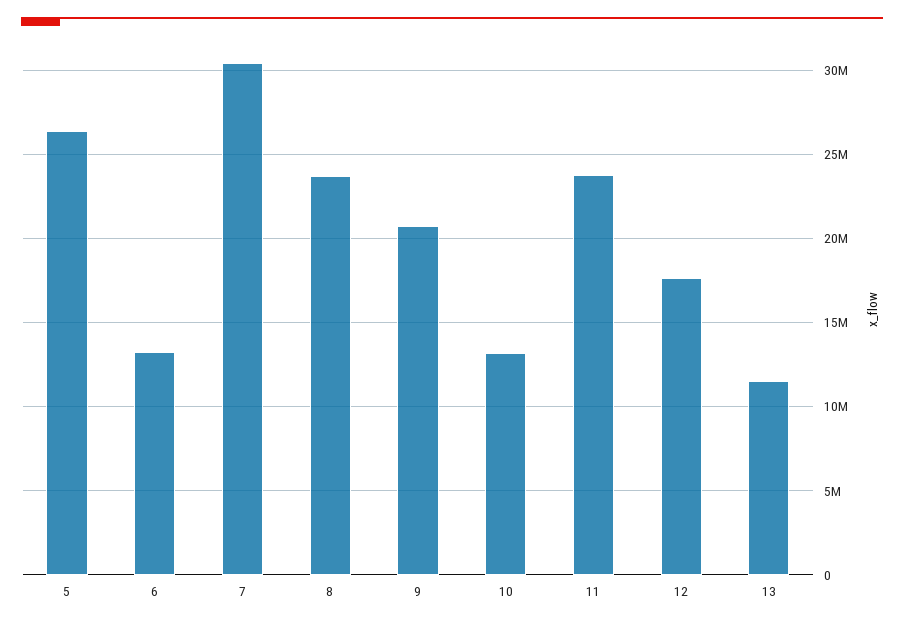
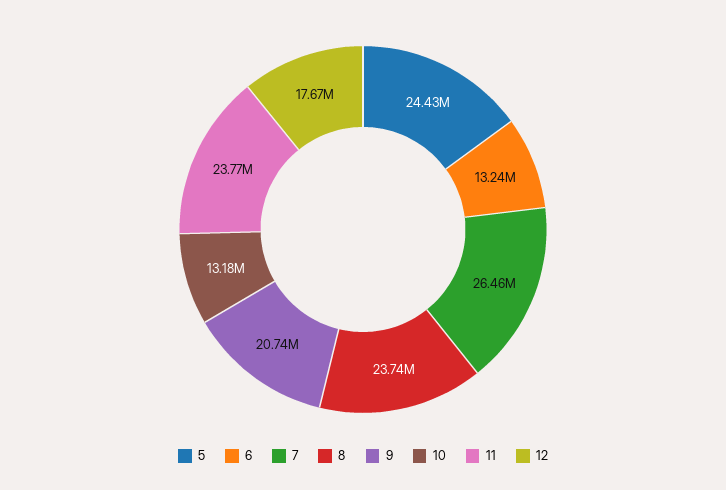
  {
-   "5": 26500000,
+   "5": 24430000,
    "6": 13240000,
-   "7": 30500000,
+   "7": 26460000,
    "8": 23740000,
    "9": 20740000,
    "10": 13180000,
    "11": 23770000,
-   "12": 17670000,
+   "12": 17670000
-   "13": 11500000
  }

